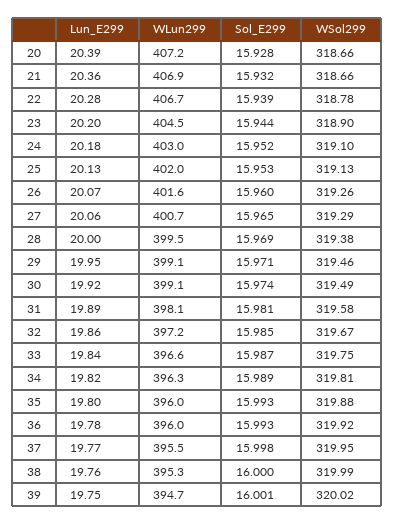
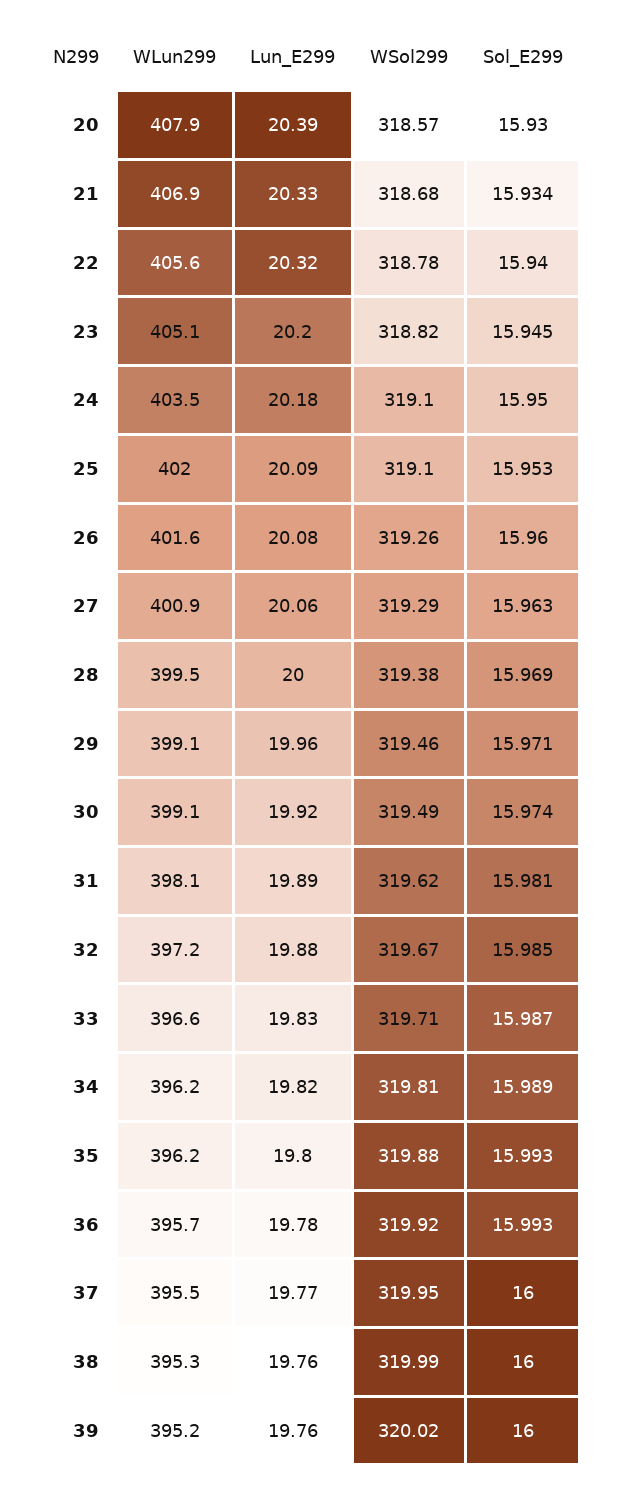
  {
    "Lun_E299": {
      "20": 20.39,
-     "21": 20.36,
+     "21": 20.33,
-     "22": 20.28,
+     "22": 20.32,
      "23": 20.2,
      "24": 20.18,
-     "25": 20.13,
+     "25": 20.09,
-     "26": 20.07,
+     "26": 20.08,
      "27": 20.06,
      "28": 20,
-     "29": 19.95,
+     "29": 19.96,
      "30": 19.92,
      "31": 19.89,
-     "32": 19.86,
+     "32": 19.88,
-     "33": 19.84,
+     "33": 19.83,
      "34": 19.82,
      "35": 19.8,
      "36": 19.78,
      "37": 19.77,
      "38": 19.76,
-     "39": 19.75
+     "39": 19.76
    },
    "WLun299": {
-     "20": 407.2,
+     "20": 407.9,
      "21": 406.9,
-     "22": 406.7,
+     "22": 405.6,
-     "23": 404.5,
+     "23": 405.1,
-     "24": 403,
+     "24": 403.5,
      "25": 402,
      "26": 401.6,
-     "27": 400.7,
+     "27": 400.9,
      "28": 399.5,
      "29": 399.1,
      "30": 399.1,
      "31": 398.1,
      "32": 397.2,
      "33": 396.6,
-     "34": 396.3,
+     "34": 396.2,
-     "35": 396,
+     "35": 396.2,
-     "36": 396,
+     "36": 395.7,
      "37": 395.5,
      "38": 395.3,
-     "39": 394.7
+     "39": 395.2
    },
    "Sol_E299": {
-     "20": 15.928,
+     "20": 15.93,
-     "21": 15.932,
+     "21": 15.934,
-     "22": 15.939,
+     "22": 15.94,
-     "23": 15.944,
+     "23": 15.945,
-     "24": 15.952,
+     "24": 15.95,
      "25": 15.953,
      "26": 15.96,
-     "27": 15.965,
+     "27": 15.963,
      "28": 15.969,
      "29": 15.971,
      "30": 15.974,
      "31": 15.981,
      "32": 15.985,
      "33": 15.987,
      "34": 15.989,
      "35": 15.993,
      "36": 15.993,
-     "37": 15.998,
+     "37": 16,
      "38": 16,
-     "39": 16.001
+     "39": 16
    },
    "WSol299": {
-     "20": 318.66,
+     "20": 318.57,
-     "21": 318.66,
+     "21": 318.68,
      "22": 318.78,
-     "23": 318.9,
+     "23": 318.82,
      "24": 319.1,
-     "25": 319.13,
+     "25": 319.1,
      "26": 319.26,
      "27": 319.29,
      "28": 319.38,
      "29": 319.46,
      "30": 319.49,
-     "31": 319.58,
+     "31": 319.62,
      "32": 319.67,
-     "33": 319.75,
+     "33": 319.71,
      "34": 319.81,
      "35": 319.88,
      "36": 319.92,
      "37": 319.95,
      "38": 319.99,
      "39": 320.02
    }
  }

